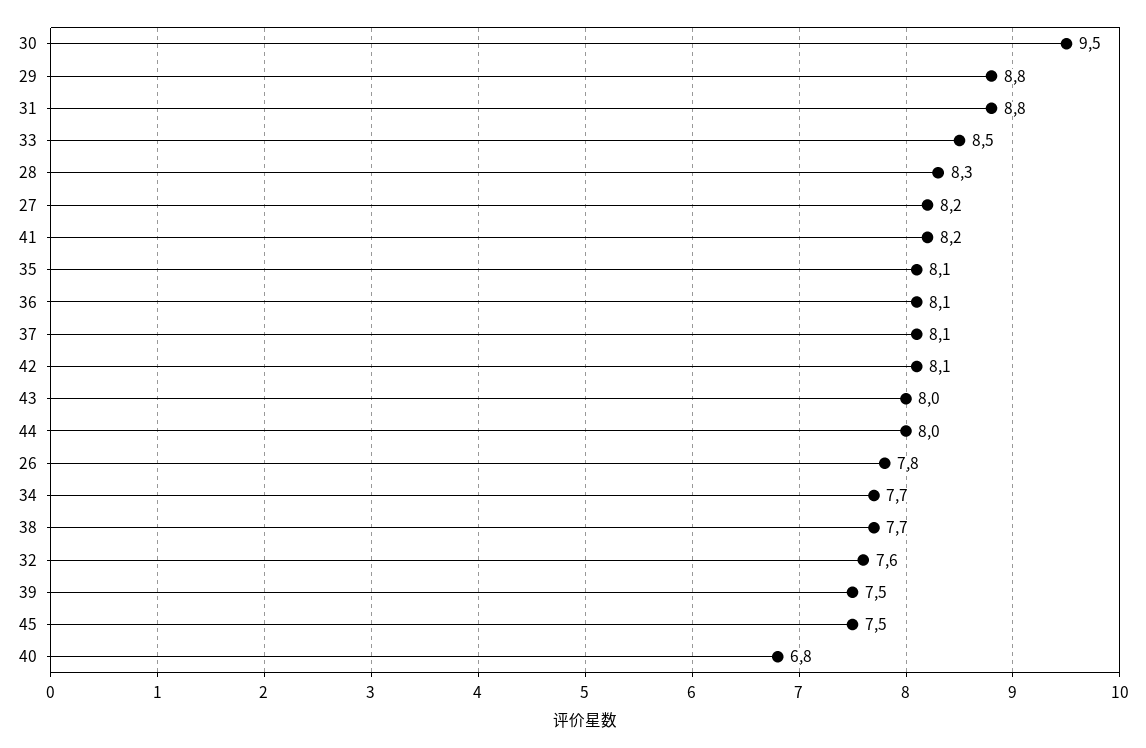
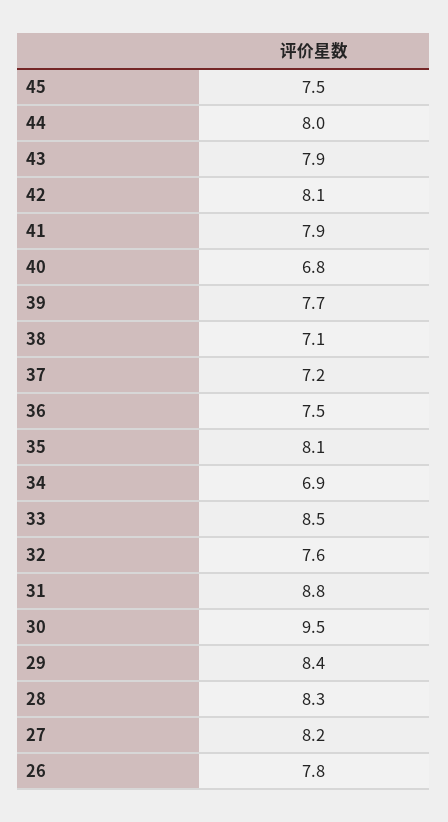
  {
    "30": 9.5,
-   "29": 8.8,
+   "29": 8.4,
    "31": 8.8,
    "33": 8.5,
    "28": 8.3,
    "27": 8.2,
-   "41": 8.2,
+   "41": 7.9,
    "35": 8.1,
-   "36": 8.1,
+   "36": 7.5,
-   "37": 8.1,
+   "37": 7.2,
    "42": 8.1,
-   "43": 8,
+   "43": 7.9,
    "44": 8,
    "26": 7.8,
-   "34": 7.7,
+   "34": 6.9,
-   "38": 7.7,
+   "38": 7.1,
    "32": 7.6,
-   "39": 7.5,
+   "39": 7.7,
    "45": 7.5,
    "40": 6.8
  }

